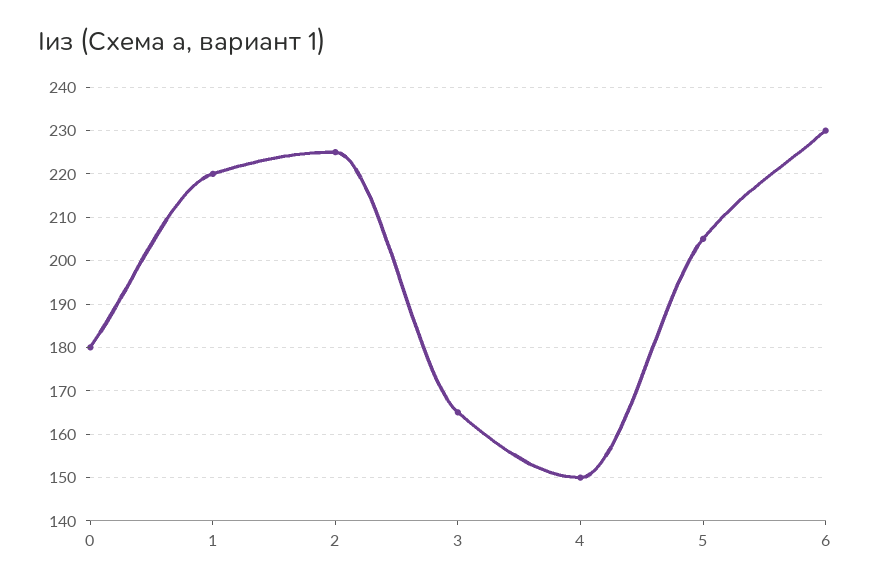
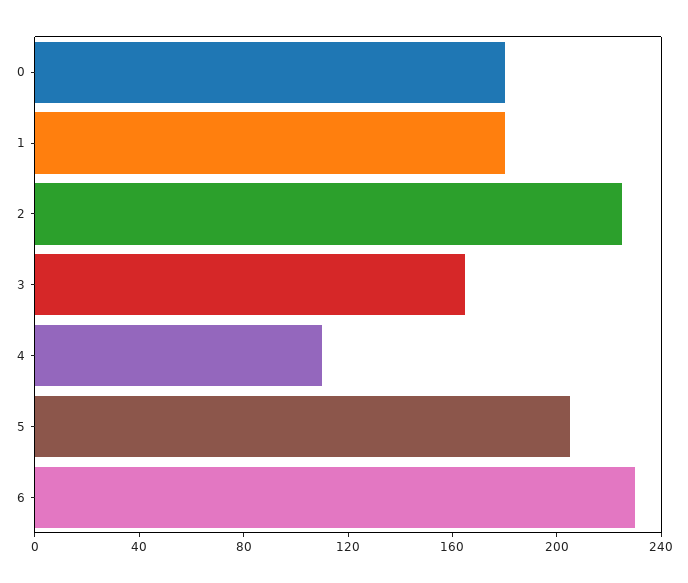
  {
    "0": 180,
-   "1": 220,
+   "1": 180,
    "2": 225,
    "3": 165,
-   "4": 150,
+   "4": 110,
    "5": 205,
    "6": 230
  }

